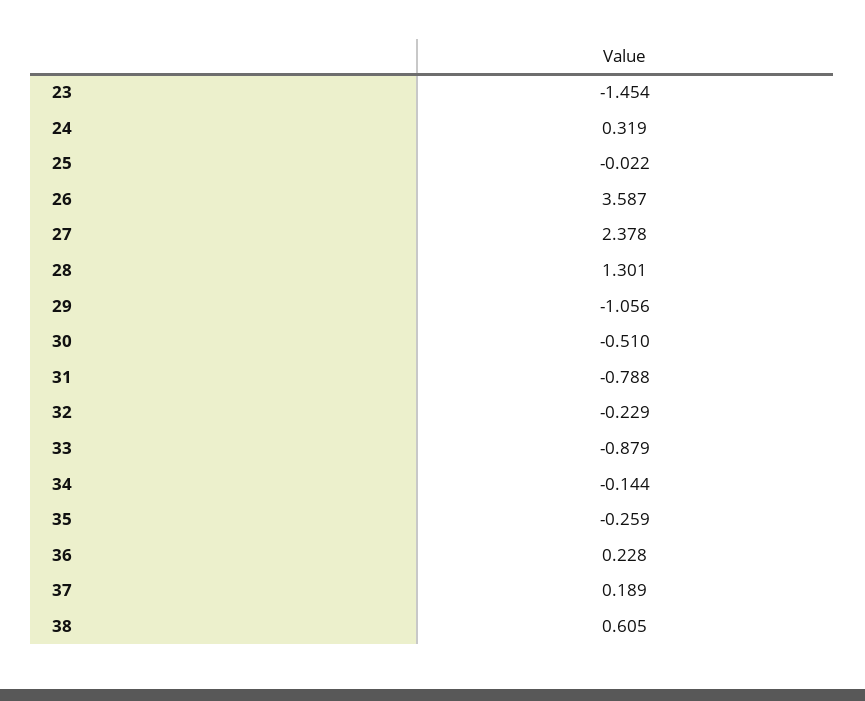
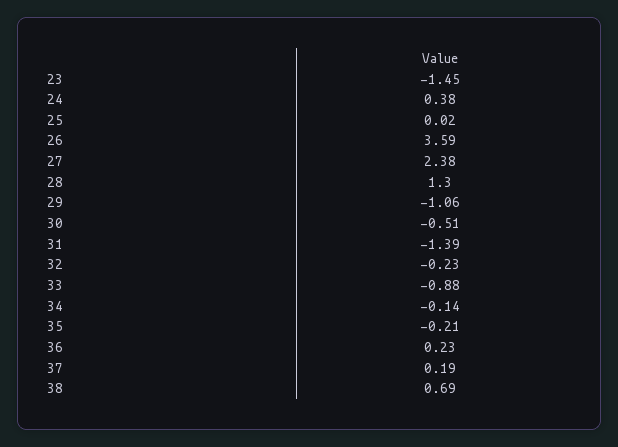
  {
    "23": -1.454,
-   "24": 0.319,
+   "24": 0.38,
-   "25": -0.022,
+   "25": 0.02,
    "26": 3.587,
    "27": 2.378,
    "28": 1.301,
    "29": -1.056,
    "30": -0.51,
-   "31": -0.788,
+   "31": -1.39,
    "32": -0.229,
    "33": -0.879,
    "34": -0.144,
-   "35": -0.259,
+   "35": -0.21,
    "36": 0.228,
    "37": 0.189,
-   "38": 0.605
+   "38": 0.69
  }

